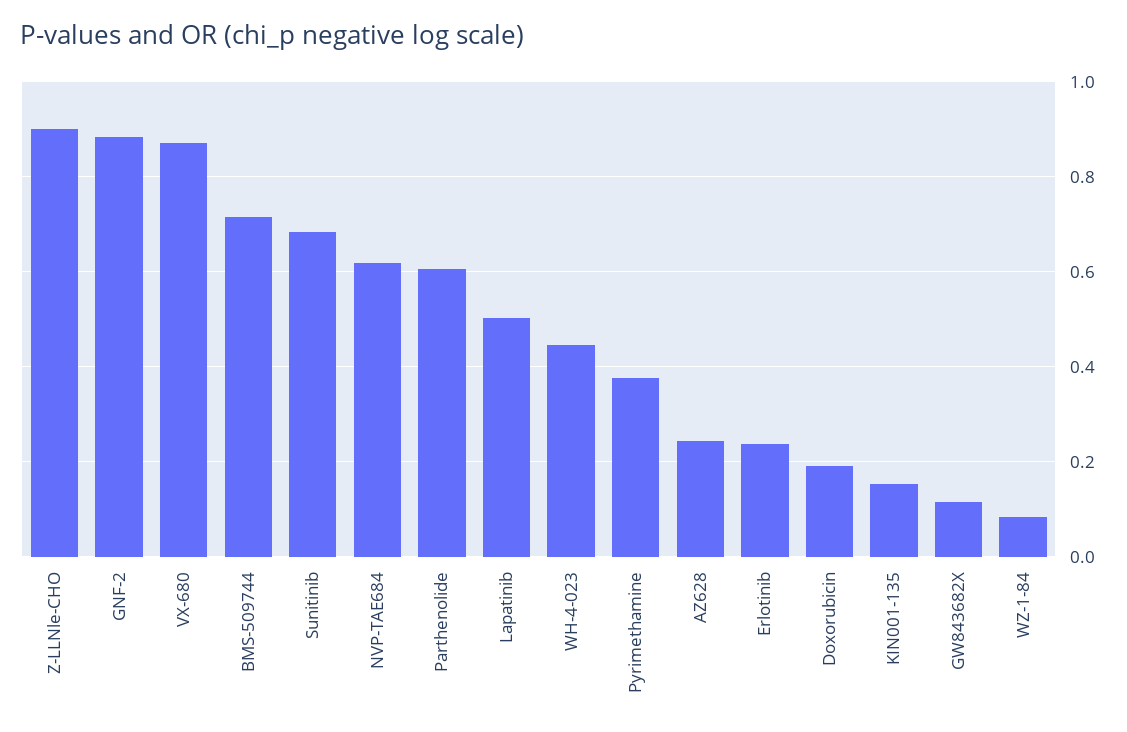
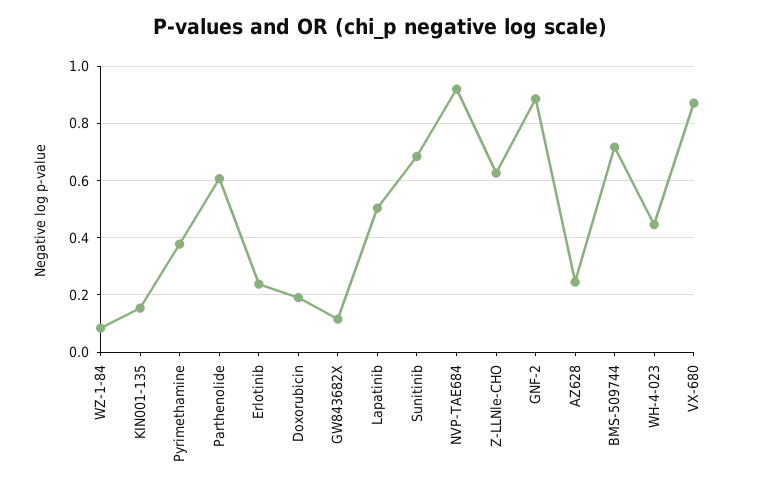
  {
-   "Z-LLNle-CHO": 0.9,
+   "Z-LLNle-CHO": 0.625,
    "GNF-2": 0.88,
    "VX-680": 0.88,
    "BMS-509744": 0.72,
    "Sunitinib": 0.68,
-   "NVP-TAE684": 0.62,
+   "NVP-TAE684": 0.925,
    "Parthenolide": 0.6,
    "Lapatinib": 0.5,
    "WH-4-023": 0.44,
    "Pyrimethamine": 0.38,
    "AZ628": 0.24,
    "Erlotinib": 0.24,
    "Doxorubicin": 0.2,
    "KIN001-135": 0.16,
    "GW843682X": 0.12,
    "WZ-1-84": 0.08
  }

